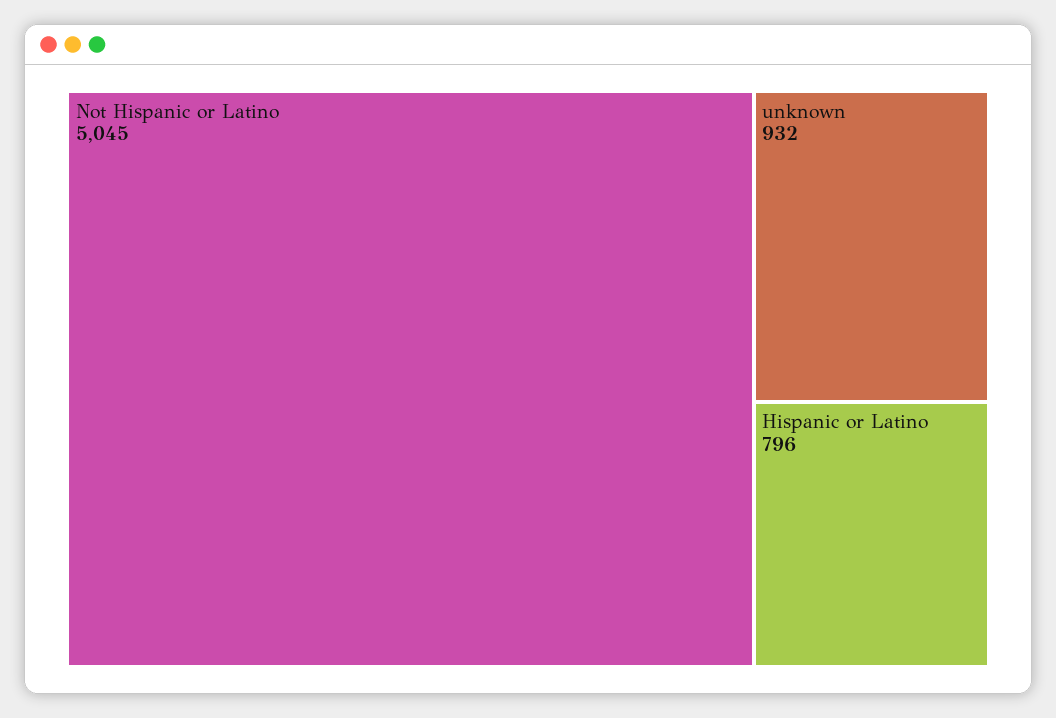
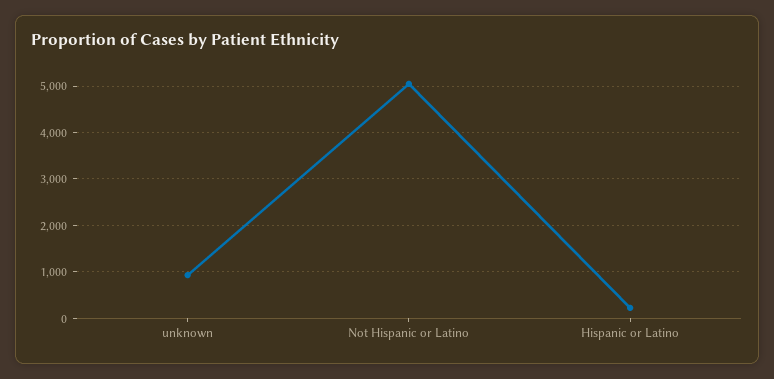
  {
    "Not Hispanic or Latino": 5045,
    "unknown": 932,
-   "Hispanic or Latino": 796
+   "Hispanic or Latino": 200
  }

